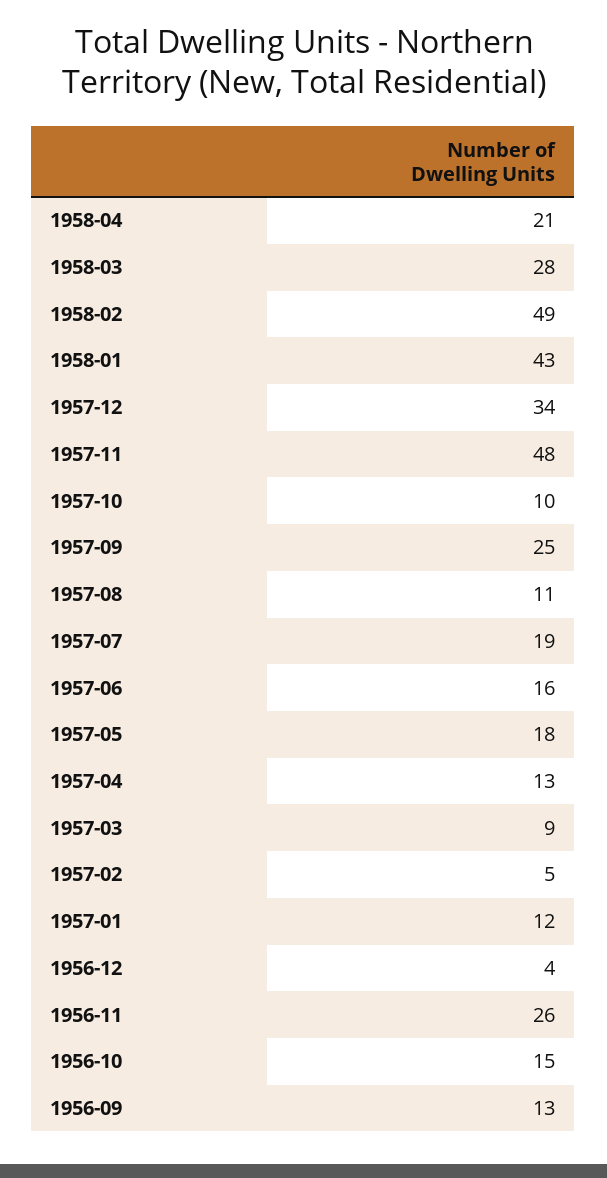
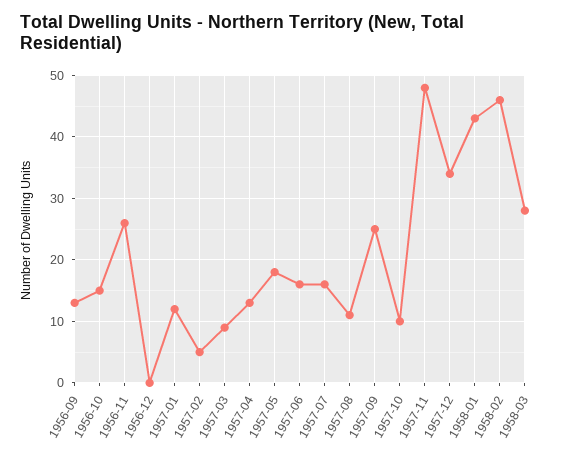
  {
-   "1958-04": 21,
    "1958-03": 28,
-   "1958-02": 49,
+   "1958-02": 46,
    "1958-01": 43,
    "1957-12": 34,
    "1957-11": 48,
    "1957-10": 10,
    "1957-09": 25,
    "1957-08": 11,
-   "1957-07": 19,
+   "1957-07": 16,
    "1957-06": 16,
    "1957-05": 18,
    "1957-04": 13,
    "1957-03": 9,
    "1957-02": 5,
    "1957-01": 12,
-   "1956-12": 4,
+   "1956-12": 0,
    "1956-11": 26,
    "1956-10": 15,
    "1956-09": 13
  }

